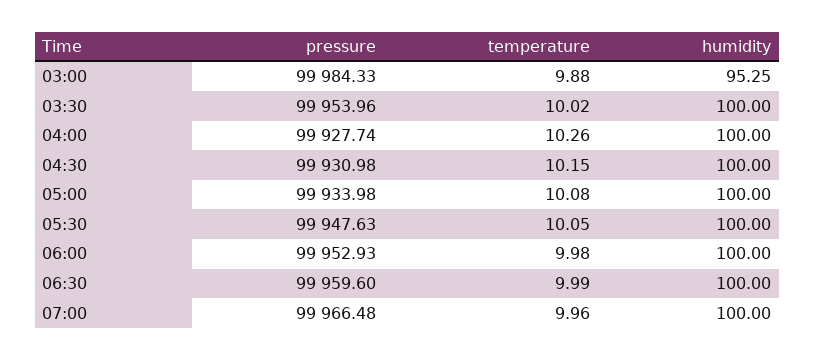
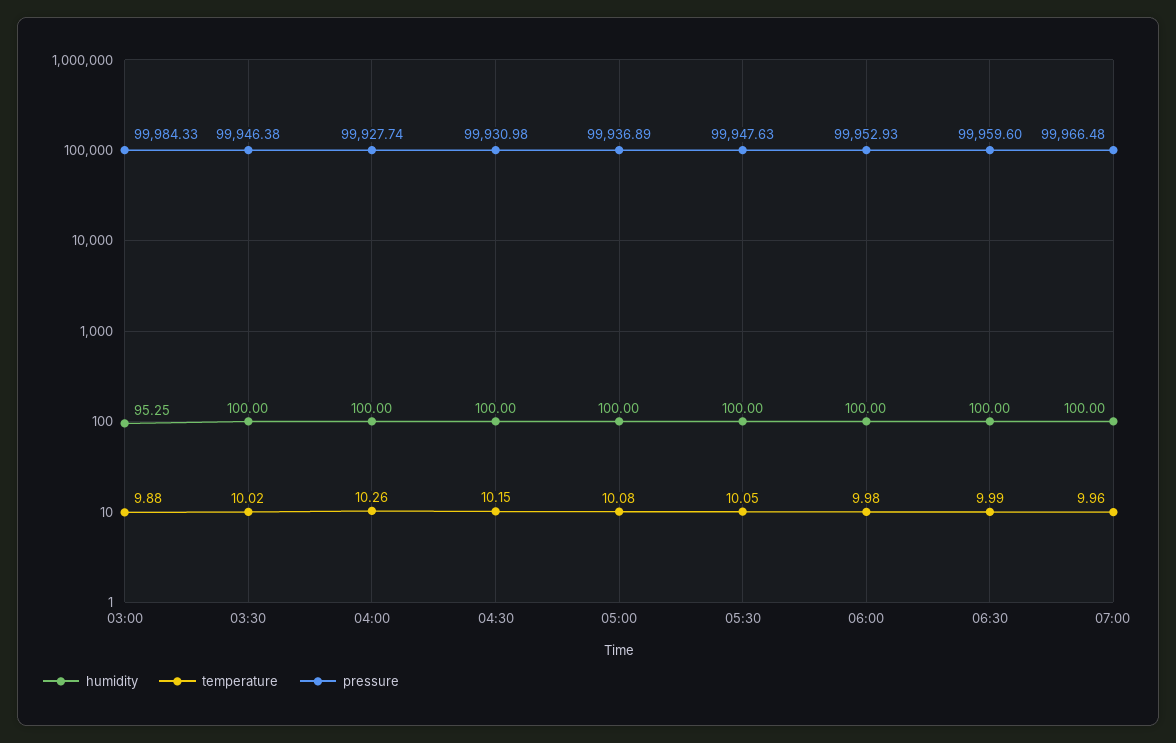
  {
    "pressure": {
      "03:00": 99984.33,
-     "03:30": 99953.96,
+     "03:30": 99946.38,
      "04:00": 99927.74,
      "04:30": 99930.98,
-     "05:00": 99933.98,
+     "05:00": 99936.89,
      "05:30": 99947.63,
      "06:00": 99952.93,
      "06:30": 99959.6,
      "07:00": 99966.48
    },
    "temperature": {
      "03:00": 9.88,
      "03:30": 10.02,
      "04:00": 10.26,
      "04:30": 10.15,
      "05:00": 10.08,
      "05:30": 10.05,
      "06:00": 9.98,
      "06:30": 9.99,
      "07:00": 9.96
    },
    "humidity": {
      "03:00": 95.25,
      "03:30": 100,
      "04:00": 100,
      "04:30": 100,
      "05:00": 100,
      "05:30": 100,
      "06:00": 100,
      "06:30": 100,
      "07:00": 100
    }
  }

